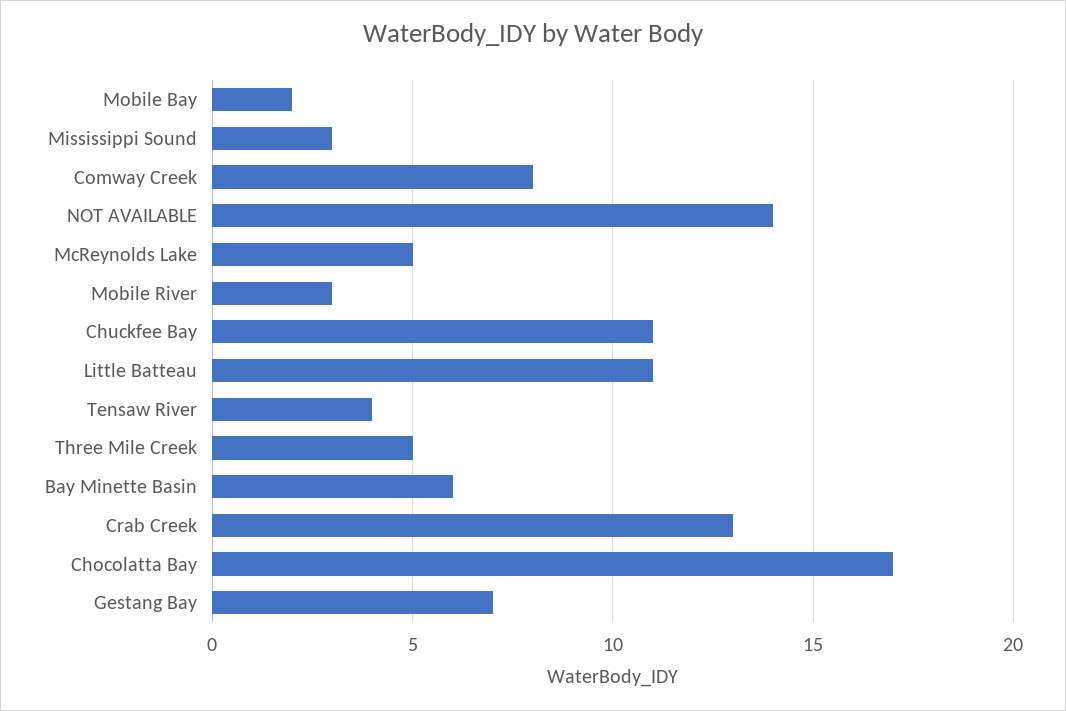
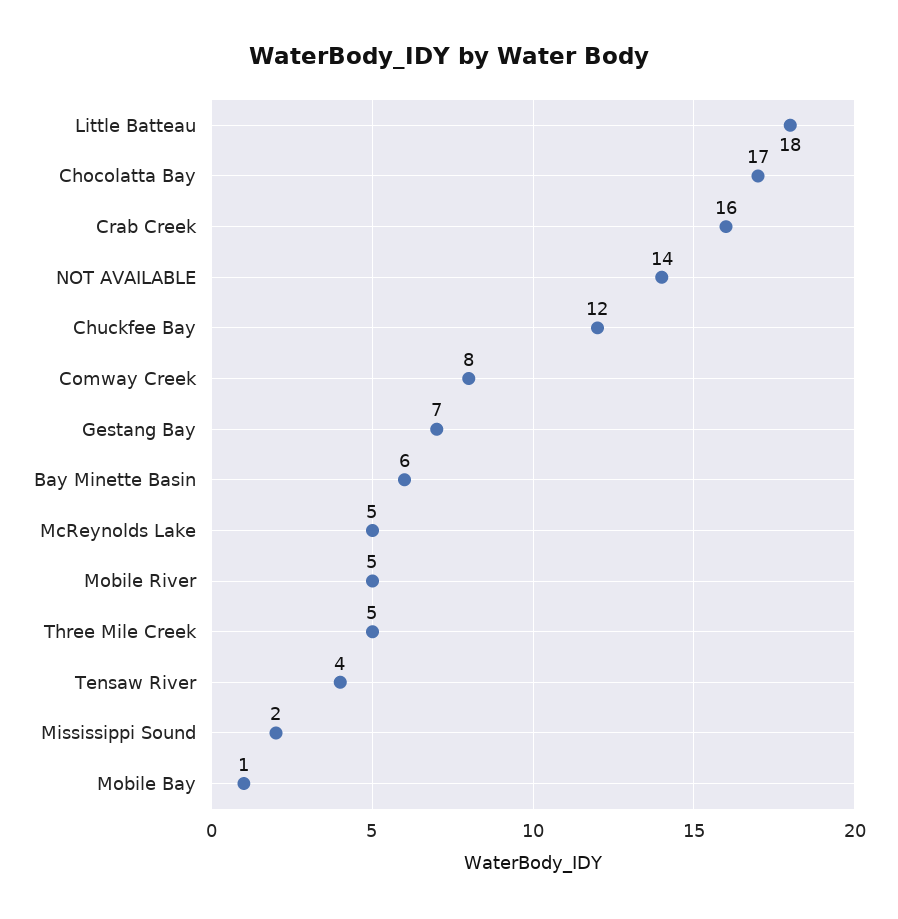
  {
-   "Mobile Bay": 2,
+   "Mobile Bay": 1,
-   "Mississippi Sound": 3,
+   "Mississippi Sound": 2,
    "Comway Creek": 8,
    "NOT AVAILABLE": 14,
    "McReynolds Lake": 5,
-   "Mobile River": 3,
+   "Mobile River": 5,
-   "Chuckfee Bay": 11,
+   "Chuckfee Bay": 12,
-   "Little Batteau": 11,
+   "Little Batteau": 18,
    "Tensaw River": 4,
    "Three Mile Creek": 5,
    "Bay Minette Basin": 6,
-   "Crab Creek": 13,
+   "Crab Creek": 16,
    "Chocolatta Bay": 17,
    "Gestang Bay": 7
  }

